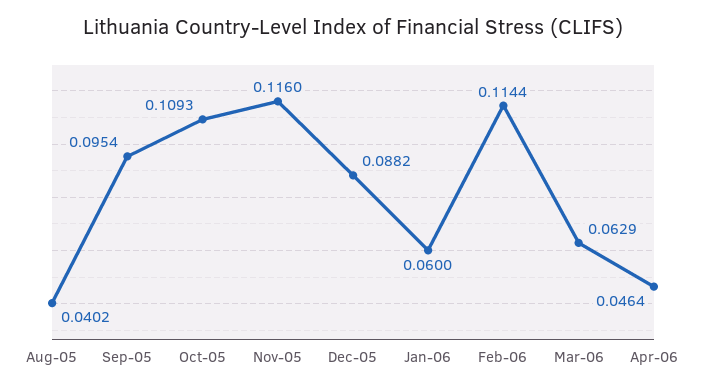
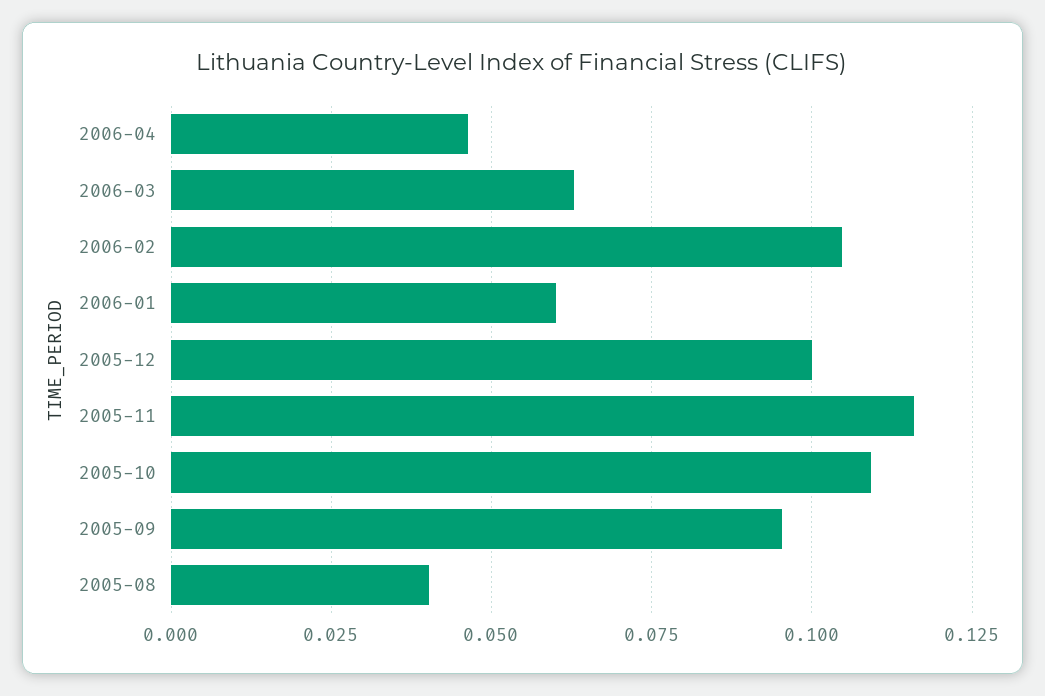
  {
    "Aug-05": 0.0402,
    "Sep-05": 0.0954,
    "Oct-05": 0.1093,
    "Nov-05": 0.116,
-   "Dec-05": 0.0882,
+   "Dec-05": 0.1,
    "Jan-06": 0.06,
-   "Feb-06": 0.1144,
+   "Feb-06": 0.105,
    "Mar-06": 0.0629,
    "Apr-06": 0.0464
  }

